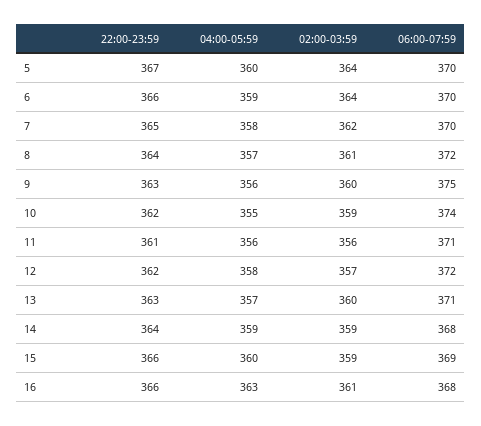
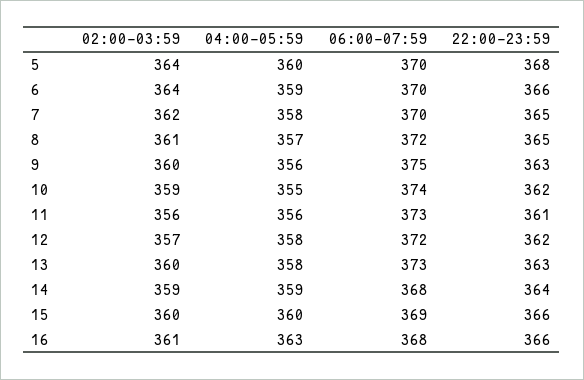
  {
    "22:00-23:59": {
-     "5": 367,
+     "5": 368,
      "6": 366,
      "7": 365,
-     "8": 364,
+     "8": 365,
      "9": 363,
      "10": 362,
      "11": 361,
      "12": 362,
      "13": 363,
      "14": 364,
      "15": 366,
      "16": 366
    },
    "04:00-05:59": {
      "5": 360,
      "6": 359,
      "7": 358,
      "8": 357,
      "9": 356,
      "10": 355,
      "11": 356,
      "12": 358,
-     "13": 357,
+     "13": 358,
      "14": 359,
      "15": 360,
      "16": 363
    },
    "02:00-03:59": {
      "5": 364,
      "6": 364,
      "7": 362,
      "8": 361,
      "9": 360,
      "10": 359,
      "11": 356,
      "12": 357,
      "13": 360,
      "14": 359,
-     "15": 359,
+     "15": 360,
      "16": 361
    },
    "06:00-07:59": {
      "5": 370,
      "6": 370,
      "7": 370,
      "8": 372,
      "9": 375,
      "10": 374,
-     "11": 371,
+     "11": 373,
      "12": 372,
-     "13": 371,
+     "13": 373,
      "14": 368,
      "15": 369,
      "16": 368
    }
  }

